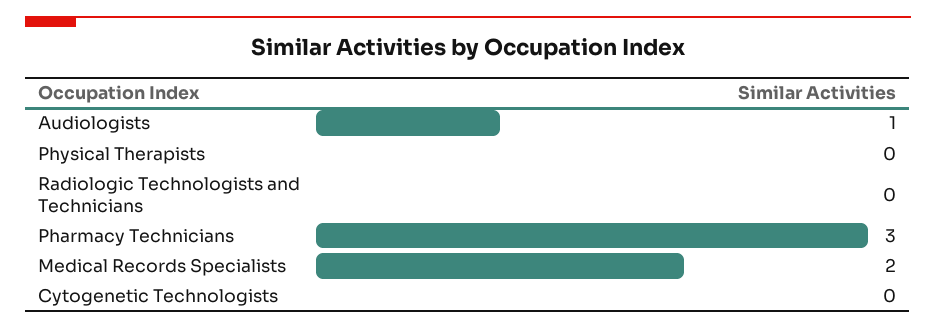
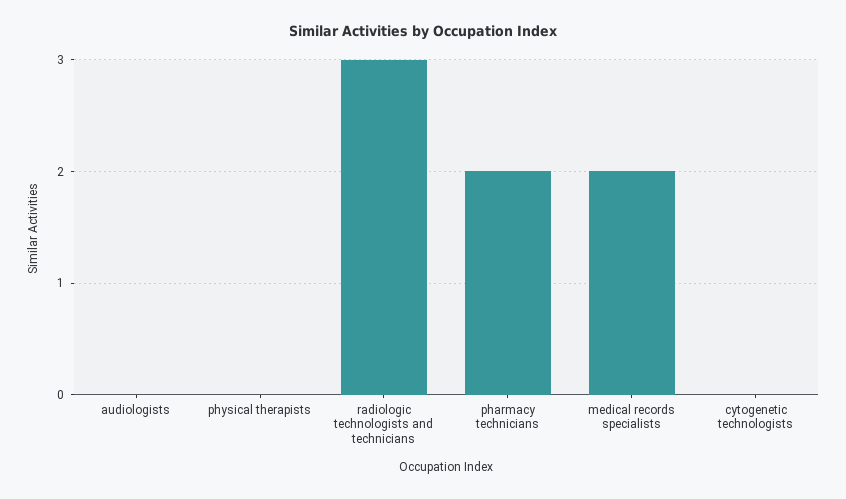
  {
-   "Audiologists": 1,
+   "Audiologists": 0,
    "Physical Therapists": 0,
-   "Radiologic Technologists and Technicians": 0,
+   "Radiologic Technologists and Technicians": 3,
-   "Pharmacy Technicians": 3,
+   "Pharmacy Technicians": 2,
    "Medical Records Specialists": 2,
    "Cytogenetic Technologists": 0
  }

